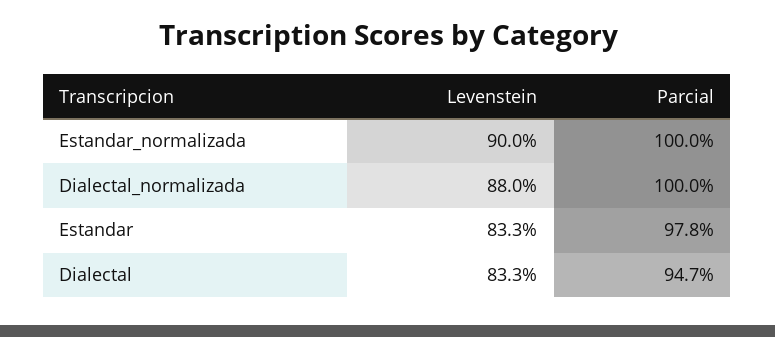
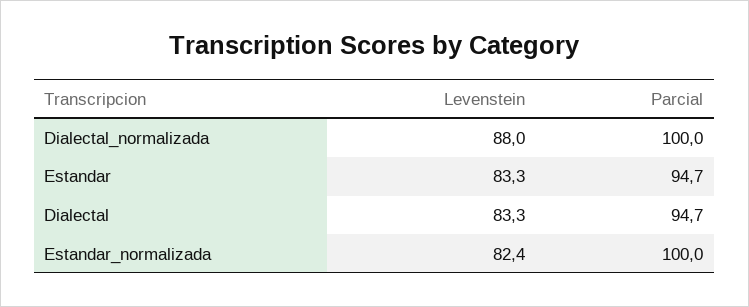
  {
    "Levenstein": {
-     "Estandar_normalizada": 90,
+     "Estandar_normalizada": 82.4,
      "Dialectal_normalizada": 88,
      "Estandar": 83.3,
      "Dialectal": 83.3
    },
    "Parcial": {
      "Estandar_normalizada": 100,
      "Dialectal_normalizada": 100,
-     "Estandar": 97.8,
+     "Estandar": 94.7,
      "Dialectal": 94.7
    }
  }

